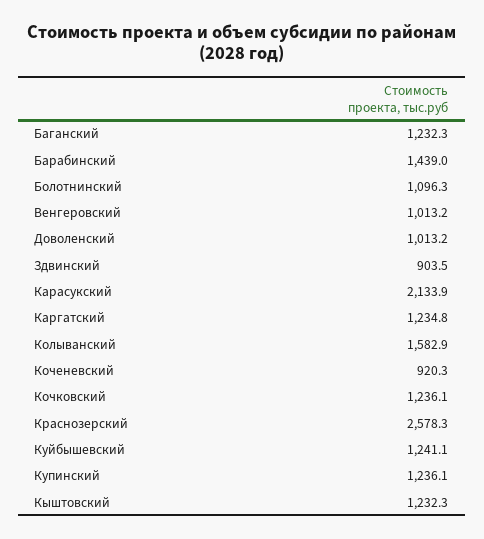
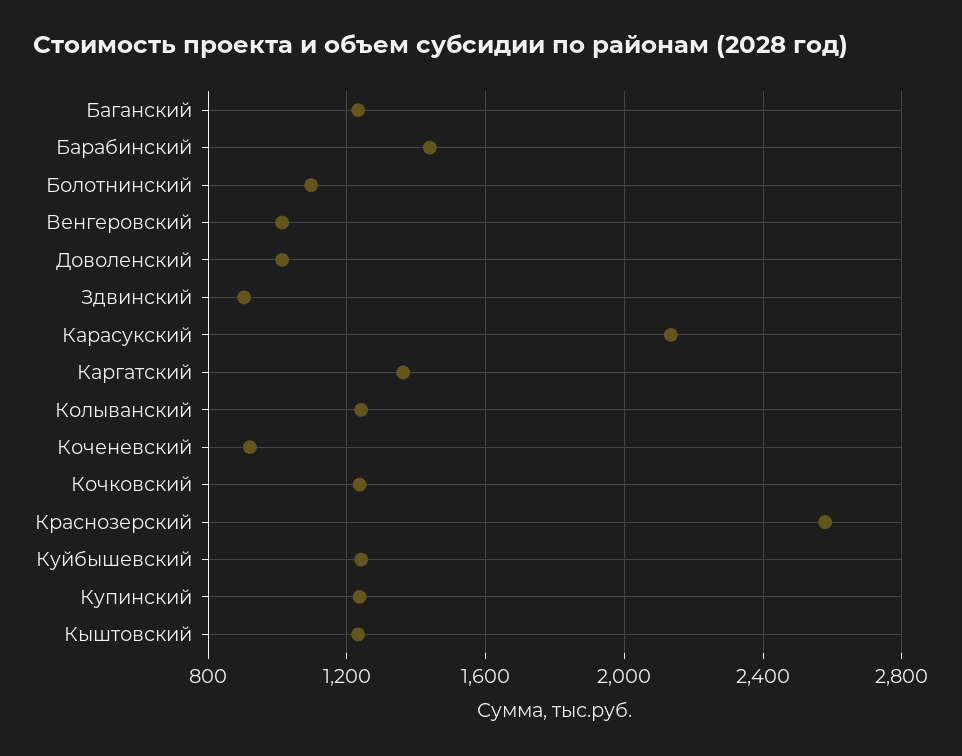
  {
    "Баганский": 1232.3,
    "Барабинский": 1439,
    "Болотнинский": 1096.3,
    "Венгеровский": 1013.2,
    "Доволенский": 1013.2,
    "Здвинский": 903.5,
    "Карасукский": 2133.9,
-   "Каргатский": 1234.8,
+   "Каргатский": 1350,
-   "Колыванский": 1582.9,
+   "Колыванский": 1250,
    "Коченевский": 920.3,
    "Кочковский": 1236.1,
    "Краснозерский": 2578.3,
    "Куйбышевский": 1241.1,
    "Купинский": 1236.1,
    "Кыштовский": 1232.3
  }

